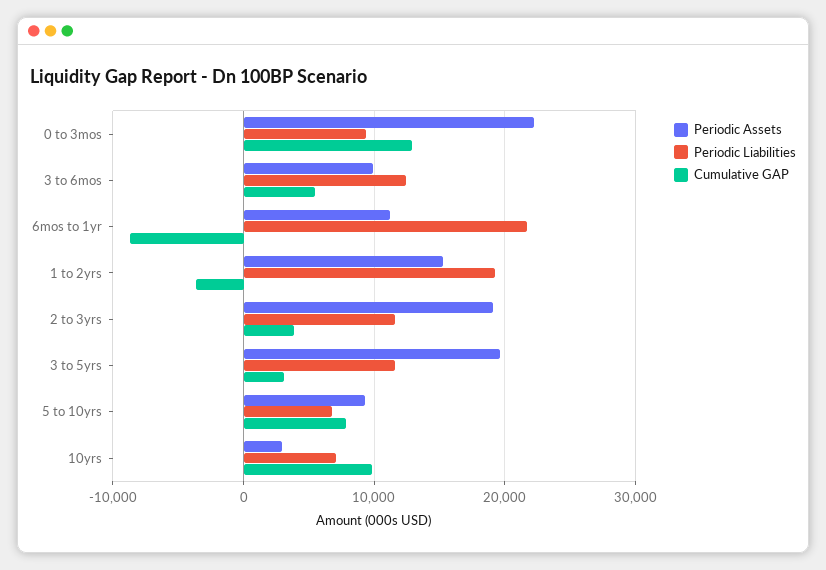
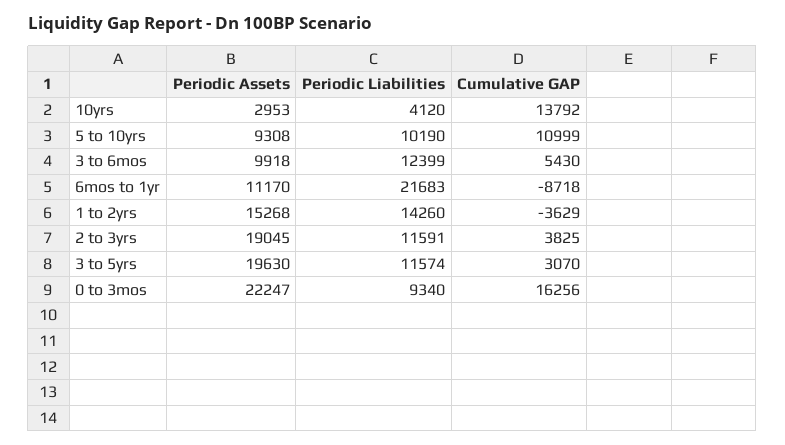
  {
    "Periodic Assets": {
      "0 to 3mos": 22247,
      "3 to 6mos": 9918,
      "6mos to 1yr": 11170,
      "1 to 2yrs": 15268,
      "2 to 3yrs": 19045,
      "3 to 5yrs": 19630,
      "5 to 10yrs": 9308,
      "10yrs": 2953
    },
    "Periodic Liabilities": {
      "0 to 3mos": 9340,
      "3 to 6mos": 12399,
      "6mos to 1yr": 21683,
-     "1 to 2yrs": 19000,
+     "1 to 2yrs": 14260,
      "2 to 3yrs": 11591,
      "3 to 5yrs": 11574,
-     "5 to 10yrs": 7000,
+     "5 to 10yrs": 10190,
-     "10yrs": 7000
+     "10yrs": 4120
    },
    "Cumulative GAP": {
-     "0 to 3mos": 13000,
+     "0 to 3mos": 16256,
      "3 to 6mos": 5430,
      "6mos to 1yr": -8718,
      "1 to 2yrs": -3629,
      "2 to 3yrs": 3825,
      "3 to 5yrs": 3070,
-     "5 to 10yrs": 8000,
+     "5 to 10yrs": 10999,
-     "10yrs": 10000
+     "10yrs": 13792
    }
  }

